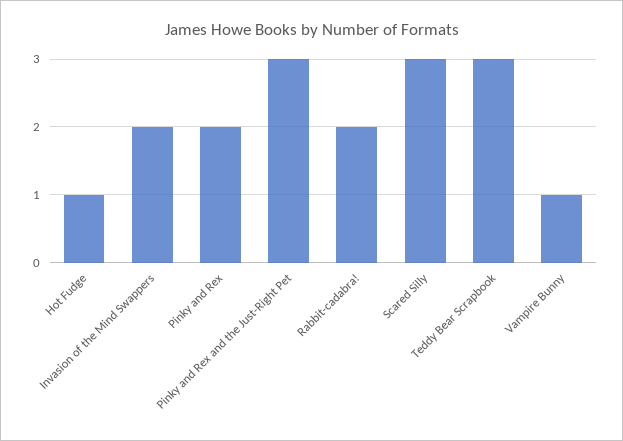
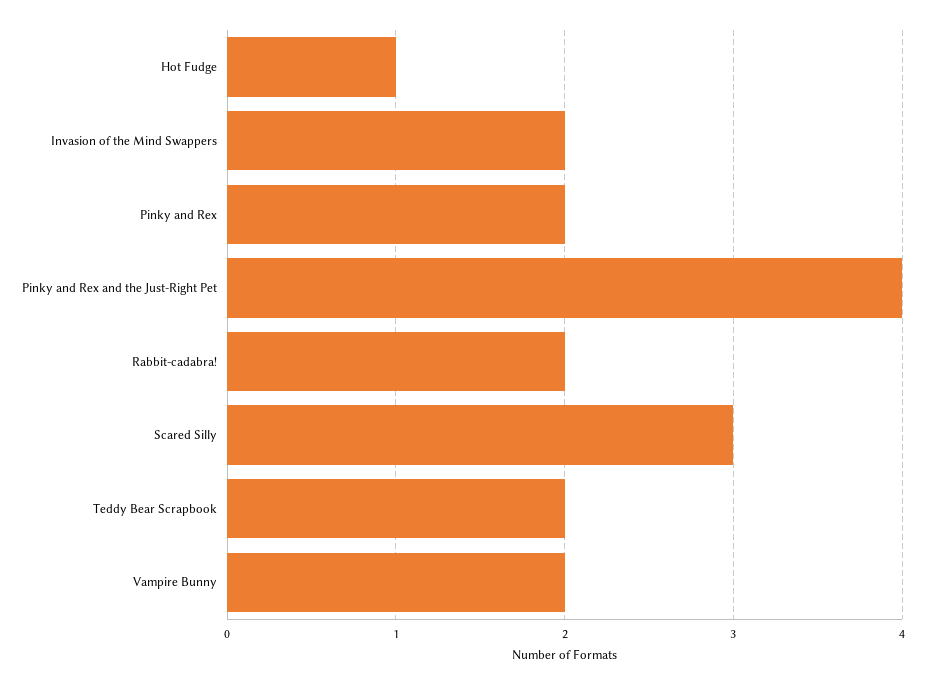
  {
    "Hot Fudge": 1,
    "Invasion of the Mind Swappers": 2,
    "Pinky and Rex": 2,
-   "Pinky and Rex and the Just-Right Pet": 3,
+   "Pinky and Rex and the Just-Right Pet": 4,
    "Rabbit-cadabra!": 2,
    "Scared Silly": 3,
-   "Teddy Bear Scrapbook": 3,
+   "Teddy Bear Scrapbook": 2,
-   "Vampire Bunny": 1
+   "Vampire Bunny": 2
  }

